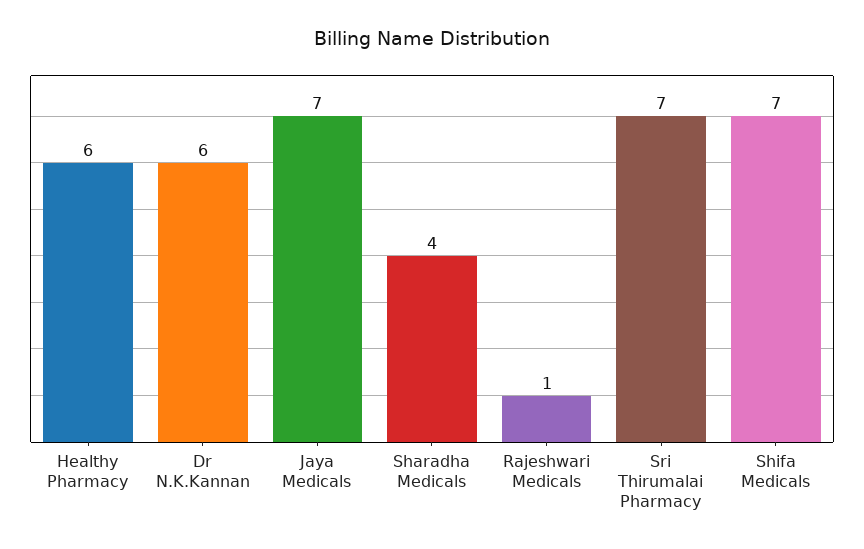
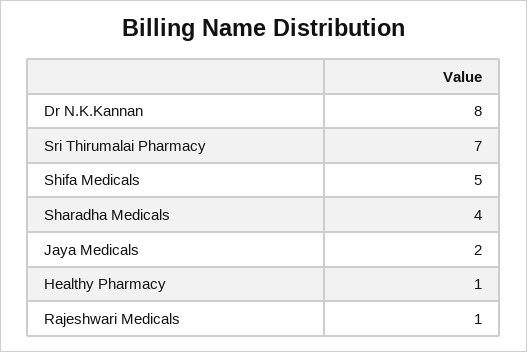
  {
-   "Healthy Pharmacy": 6,
+   "Healthy Pharmacy": 1,
-   "Dr N.K.Kannan": 6,
+   "Dr N.K.Kannan": 8,
-   "Jaya Medicals": 7,
+   "Jaya Medicals": 2,
    "Sharadha Medicals": 4,
    "Rajeshwari Medicals": 1,
    "Sri Thirumalai Pharmacy": 7,
-   "Shifa Medicals": 7
+   "Shifa Medicals": 5
  }

